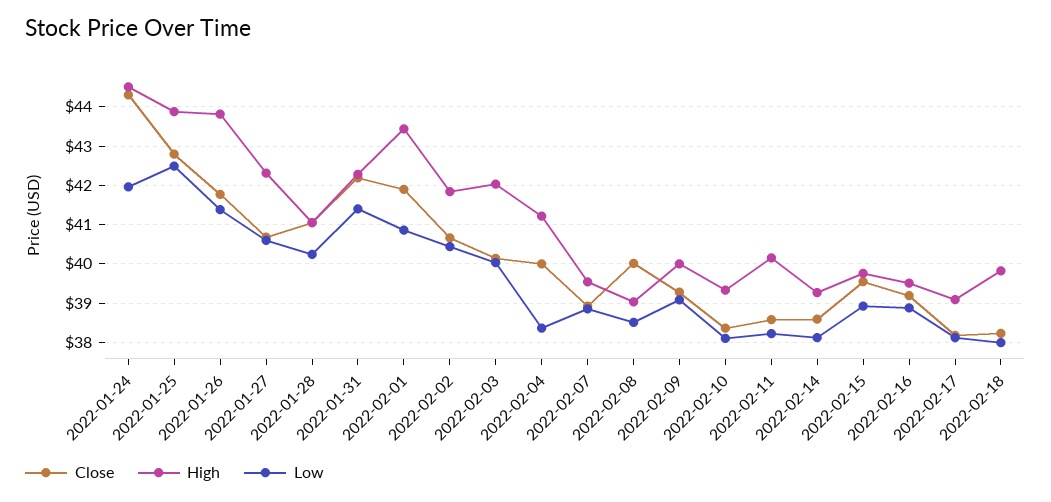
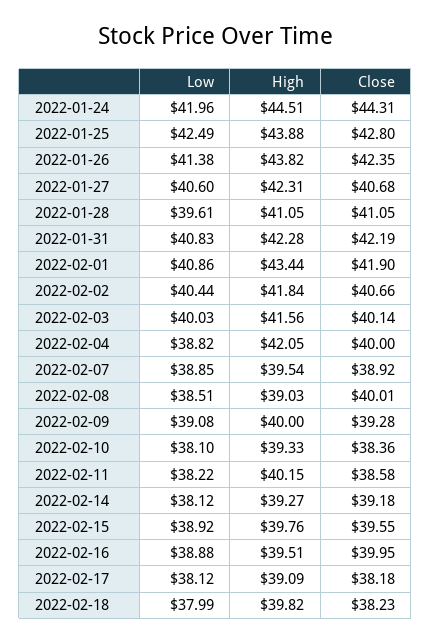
  {
    "Close": {
      "2022-01-24": 44.31,
      "2022-01-25": 42.8,
-     "2022-01-26": 41.8,
+     "2022-01-26": 42.35,
      "2022-01-27": 40.68,
      "2022-01-28": 41.05,
      "2022-01-31": 42.19,
      "2022-02-01": 41.9,
      "2022-02-02": 40.66,
      "2022-02-03": 40.14,
      "2022-02-04": 40,
      "2022-02-07": 38.92,
      "2022-02-08": 40.01,
      "2022-02-09": 39.28,
      "2022-02-10": 38.36,
      "2022-02-11": 38.58,
-     "2022-02-14": 38.6,
+     "2022-02-14": 39.18,
      "2022-02-15": 39.55,
-     "2022-02-16": 39.2,
+     "2022-02-16": 39.95,
      "2022-02-17": 38.18,
      "2022-02-18": 38.23
    },
    "High": {
      "2022-01-24": 44.51,
      "2022-01-25": 43.88,
      "2022-01-26": 43.82,
      "2022-01-27": 42.31,
      "2022-01-28": 41.05,
      "2022-01-31": 42.28,
      "2022-02-01": 43.44,
      "2022-02-02": 41.84,
-     "2022-02-03": 42,
+     "2022-02-03": 41.56,
-     "2022-02-04": 41.2,
+     "2022-02-04": 42.05,
      "2022-02-07": 39.54,
      "2022-02-08": 39.03,
      "2022-02-09": 40,
      "2022-02-10": 39.33,
      "2022-02-11": 40.15,
      "2022-02-14": 39.27,
      "2022-02-15": 39.76,
      "2022-02-16": 39.51,
      "2022-02-17": 39.09,
      "2022-02-18": 39.82
    },
    "Low": {
      "2022-01-24": 41.96,
      "2022-01-25": 42.49,
      "2022-01-26": 41.38,
      "2022-01-27": 40.6,
-     "2022-01-28": 40.2,
+     "2022-01-28": 39.61,
-     "2022-01-31": 41.4,
+     "2022-01-31": 40.83,
      "2022-02-01": 40.86,
      "2022-02-02": 40.44,
      "2022-02-03": 40.03,
-     "2022-02-04": 38.4,
+     "2022-02-04": 38.82,
      "2022-02-07": 38.85,
      "2022-02-08": 38.51,
      "2022-02-09": 39.08,
      "2022-02-10": 38.1,
      "2022-02-11": 38.22,
      "2022-02-14": 38.12,
      "2022-02-15": 38.92,
      "2022-02-16": 38.88,
      "2022-02-17": 38.12,
      "2022-02-18": 37.99
    }
  }

